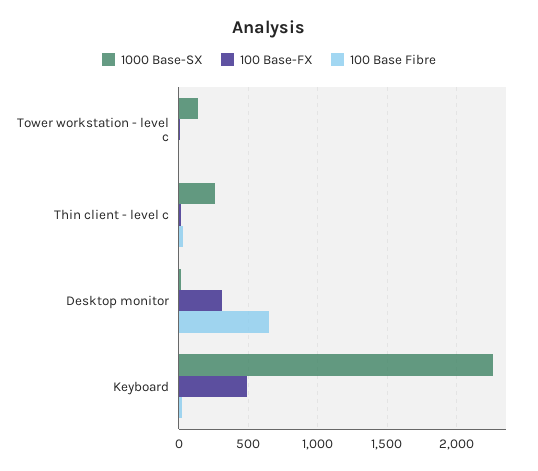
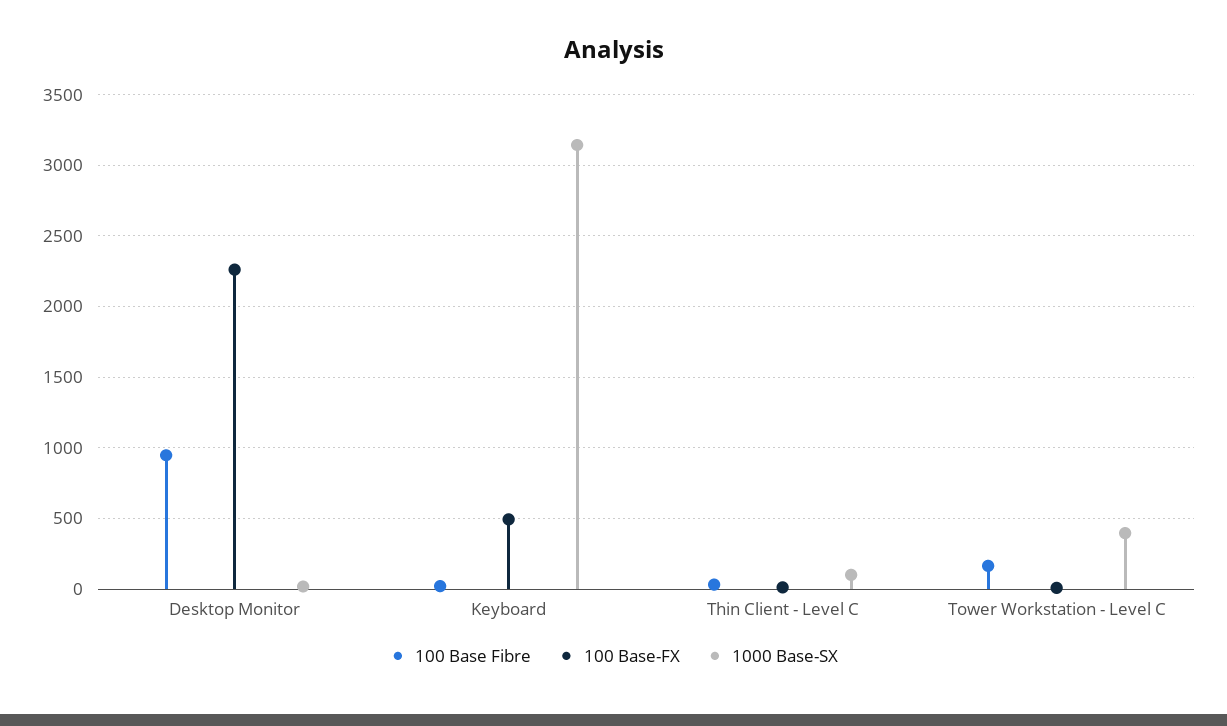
  {
    "1000 Base-SX": {
-     "Tower workstation - level c": 150,
+     "Tower workstation - level c": 400,
-     "Thin client - level c": 250,
+     "Thin client - level c": 100,
      "Desktop monitor": 0,
-     "Keyboard": 2250
+     "Keyboard": 3150
    },
    "100 Base-FX": {
      "Tower workstation - level c": 0,
      "Thin client - level c": 0,
-     "Desktop monitor": 300,
+     "Desktop monitor": 2250,
      "Keyboard": 500
    },
    "100 Base Fibre": {
-     "Tower workstation - level c": 0,
+     "Tower workstation - level c": 150,
      "Thin client - level c": 50,
-     "Desktop monitor": 650,
+     "Desktop monitor": 950,
      "Keyboard": 0
    }
  }

